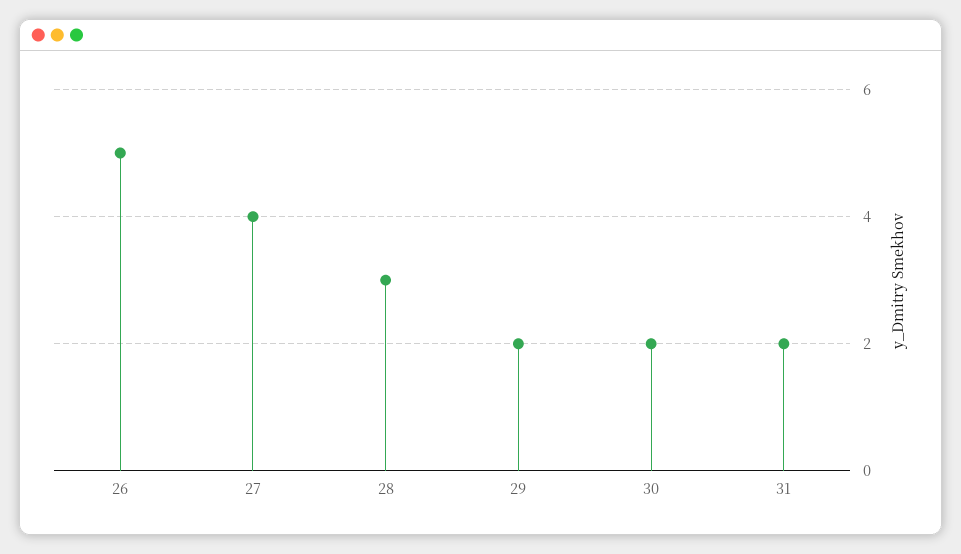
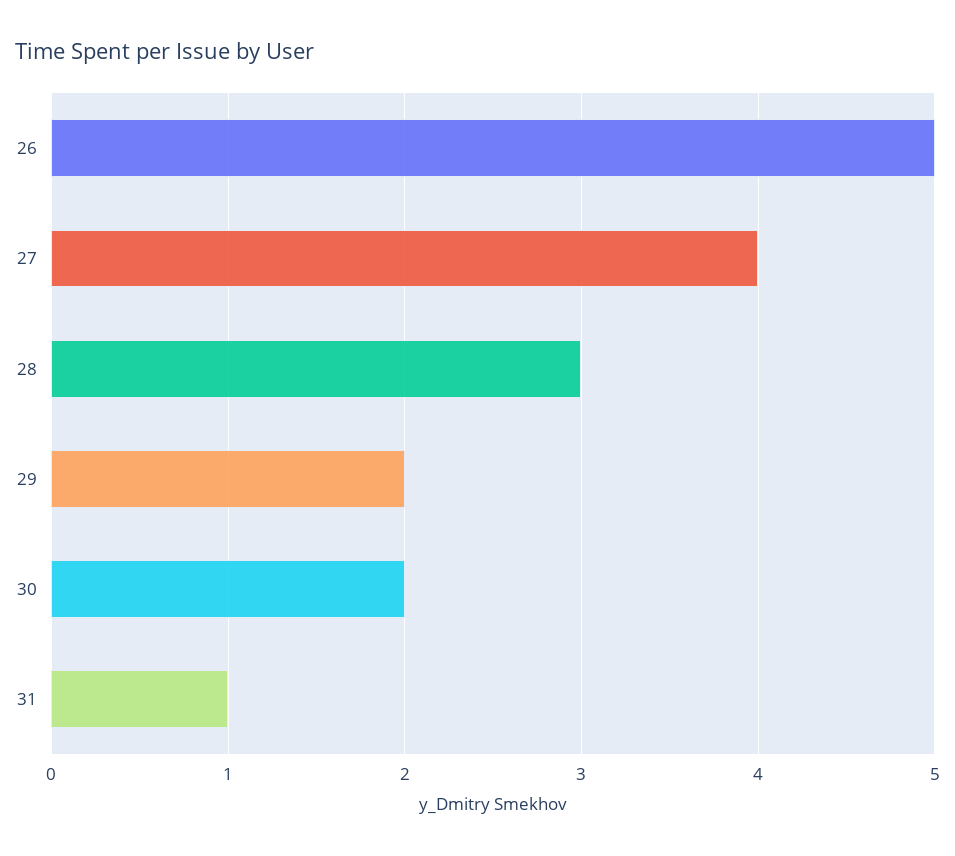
  {
    "26": 5,
    "27": 4,
    "28": 3,
    "29": 2,
    "30": 2,
-   "31": 2
+   "31": 1
  }

